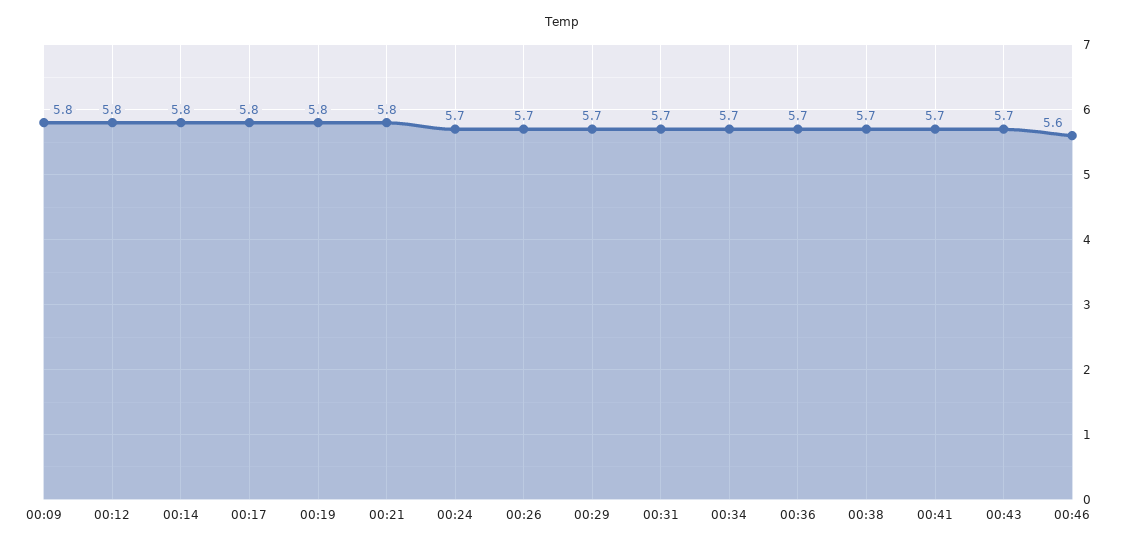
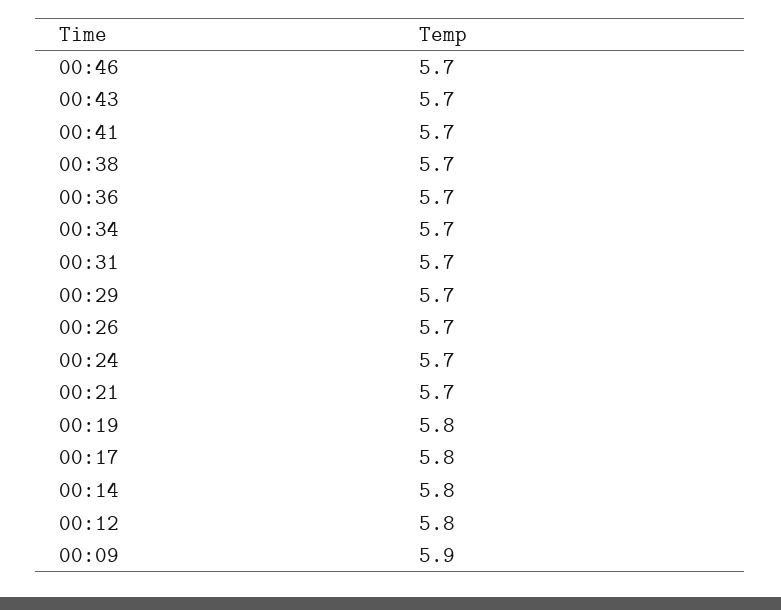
  {
-   "00:09": 5.8,
+   "00:09": 5.9,
    "00:12": 5.8,
    "00:14": 5.8,
    "00:17": 5.8,
    "00:19": 5.8,
-   "00:21": 5.8,
+   "00:21": 5.7,
    "00:24": 5.7,
    "00:26": 5.7,
    "00:29": 5.7,
    "00:31": 5.7,
    "00:34": 5.7,
    "00:36": 5.7,
    "00:38": 5.7,
    "00:41": 5.7,
    "00:43": 5.7,
-   "00:46": 5.6
+   "00:46": 5.7
  }

